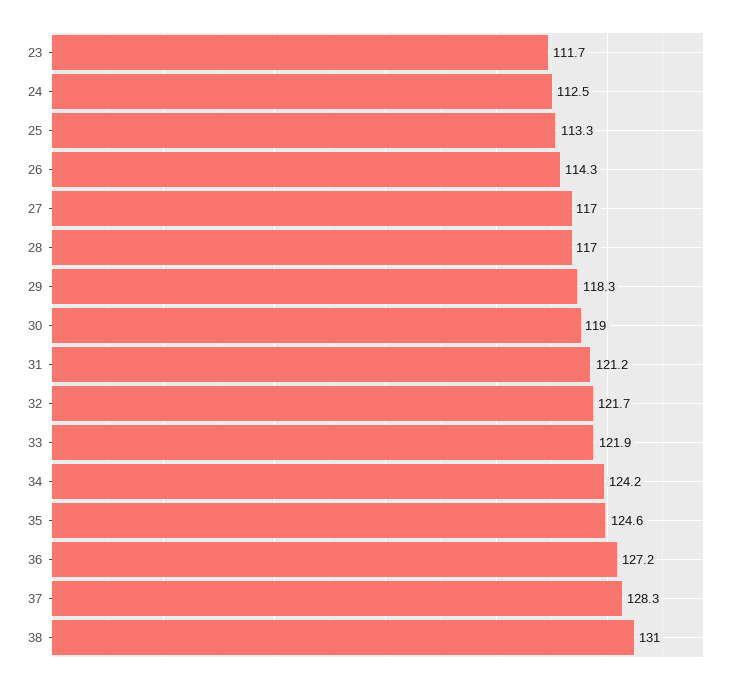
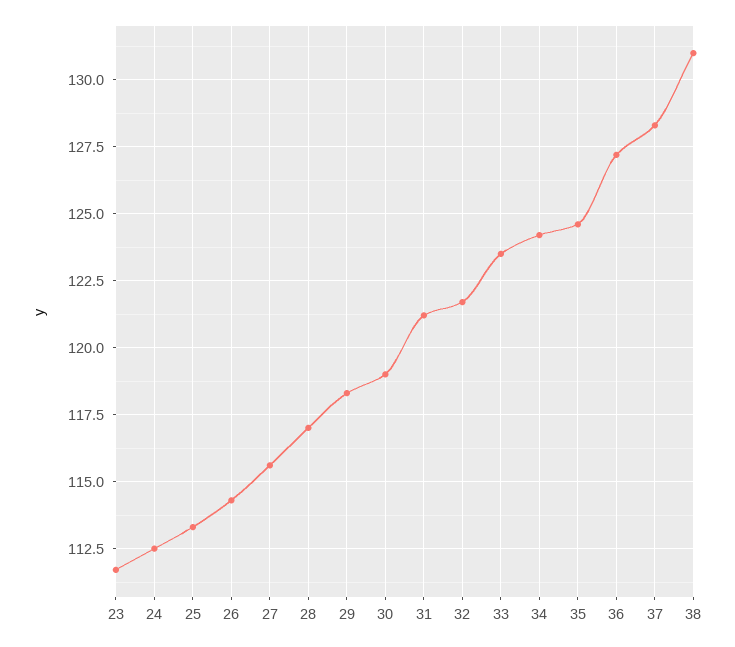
  {
    "23": 111.7,
    "24": 112.5,
    "25": 113.3,
    "26": 114.3,
-   "27": 117,
+   "27": 115.5,
    "28": 117,
    "29": 118.3,
    "30": 119,
    "31": 121.2,
    "32": 121.7,
-   "33": 121.9,
+   "33": 123.5,
    "34": 124.2,
    "35": 124.6,
    "36": 127.2,
    "37": 128.3,
    "38": 131
  }

